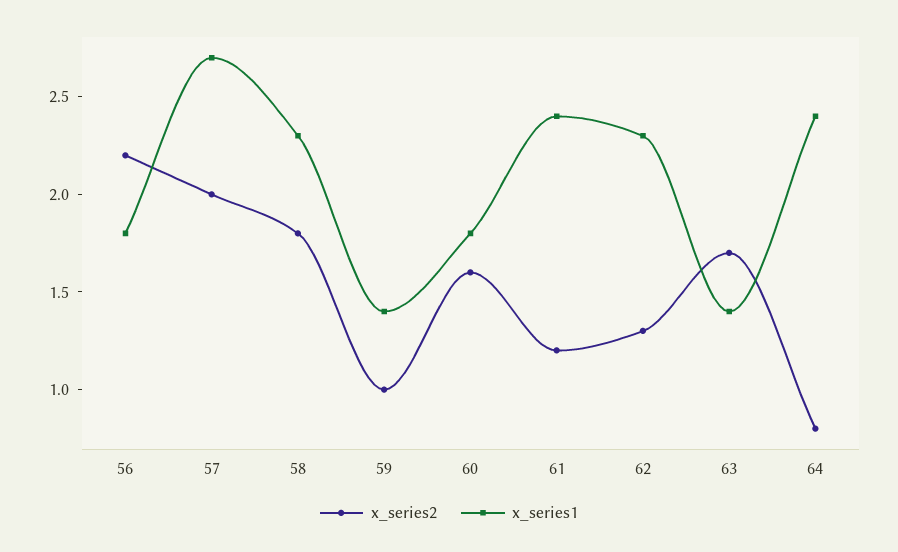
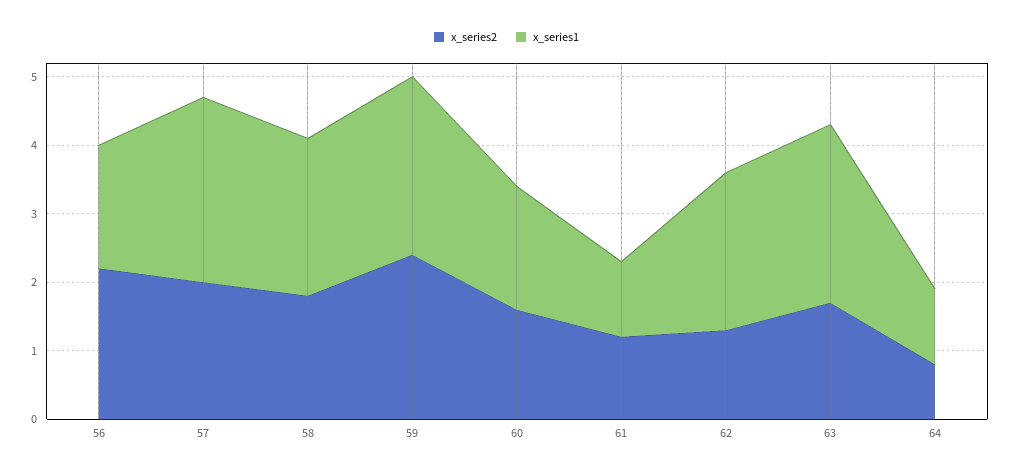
  {
    "x_series2": {
      "56": 2.2,
      "57": 2,
      "58": 1.8,
-     "59": 1,
+     "59": 2.5,
      "60": 1.6,
      "61": 1.2,
      "62": 1.3,
      "63": 1.7,
      "64": 0.8
    },
    "x_series1": {
      "56": 1.8,
      "57": 2.7,
      "58": 2.3,
-     "59": 1.4,
+     "59": 2.5,
      "60": 1.8,
-     "61": 2.4,
+     "61": 1,
      "62": 2.3,
-     "63": 1.4,
+     "63": 2.5,
-     "64": 2.4
+     "64": 1
    }
  }

